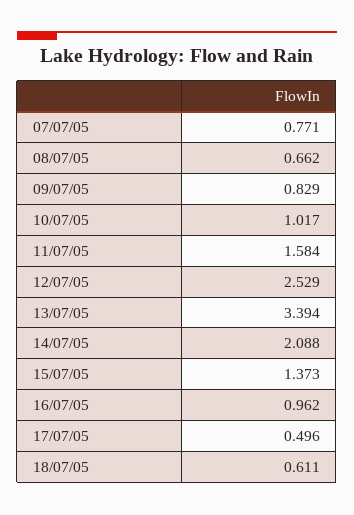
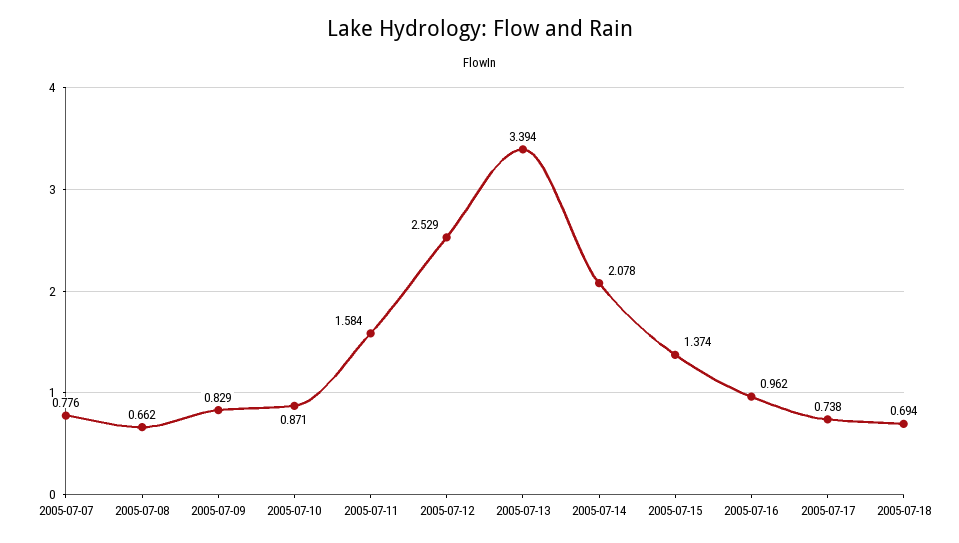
  {
-   "07/07/05": 0.771,
+   "07/07/05": 0.776,
    "08/07/05": 0.662,
    "09/07/05": 0.829,
-   "10/07/05": 1.017,
+   "10/07/05": 0.871,
    "11/07/05": 1.584,
    "12/07/05": 2.529,
    "13/07/05": 3.394,
-   "14/07/05": 2.088,
+   "14/07/05": 2.078,
-   "15/07/05": 1.373,
+   "15/07/05": 1.374,
    "16/07/05": 0.962,
-   "17/07/05": 0.496,
+   "17/07/05": 0.738,
-   "18/07/05": 0.611
+   "18/07/05": 0.694
  }

